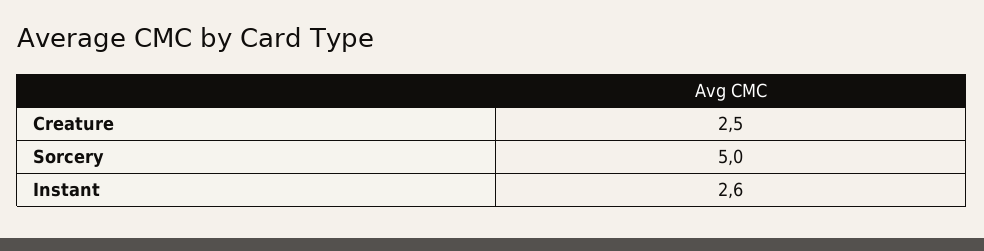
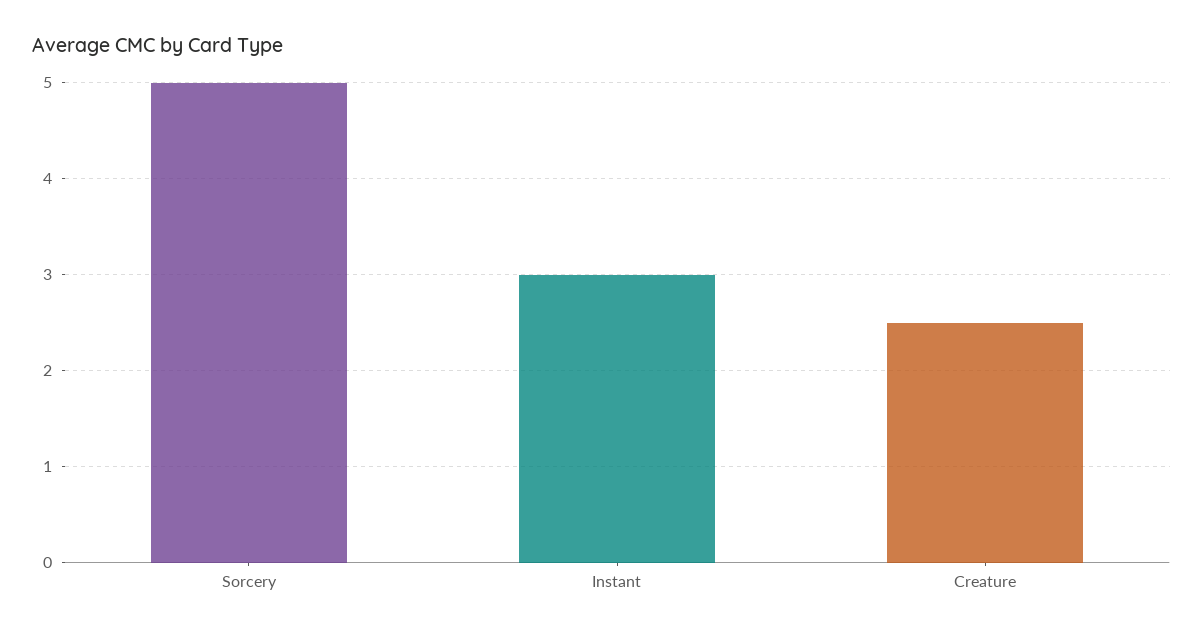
  {
    "Creature": 2.5,
    "Sorcery": 5,
-   "Instant": 2.6
+   "Instant": 3
  }

